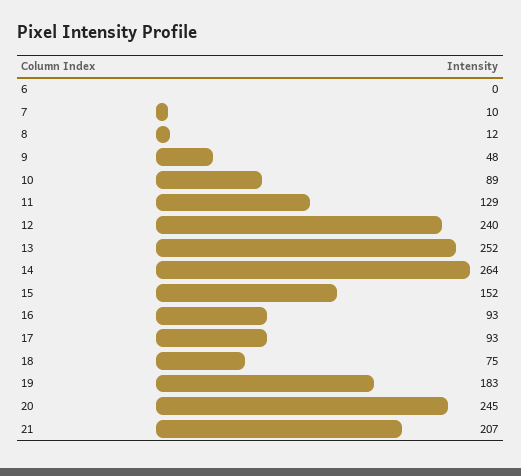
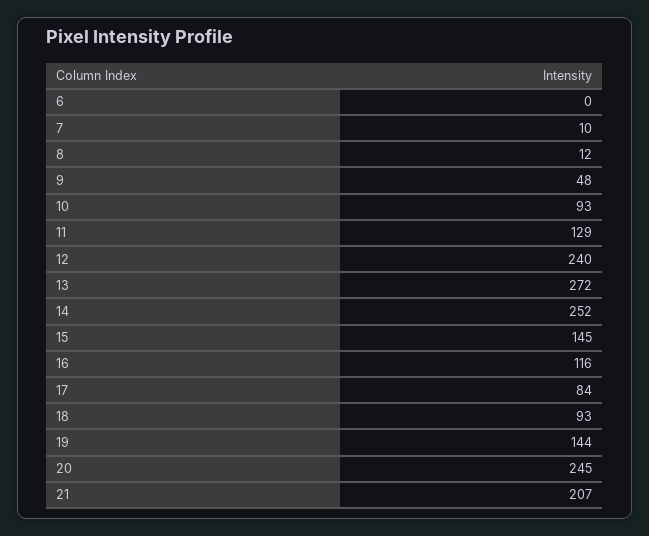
  {
    "6": 0,
    "7": 10,
    "8": 12,
    "9": 48,
-   "10": 89,
+   "10": 93,
    "11": 129,
    "12": 240,
-   "13": 252,
+   "13": 272,
-   "14": 264,
+   "14": 252,
-   "15": 152,
+   "15": 145,
-   "16": 93,
+   "16": 116,
-   "17": 93,
+   "17": 84,
-   "18": 75,
+   "18": 93,
-   "19": 183,
+   "19": 144,
    "20": 245,
    "21": 207
  }

